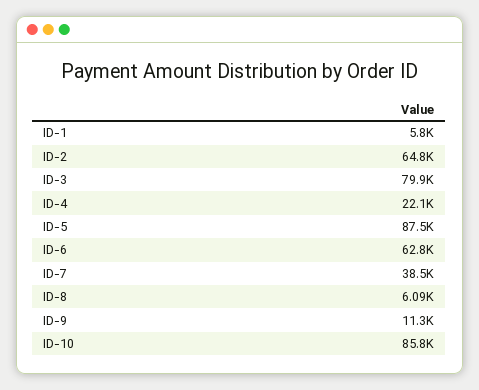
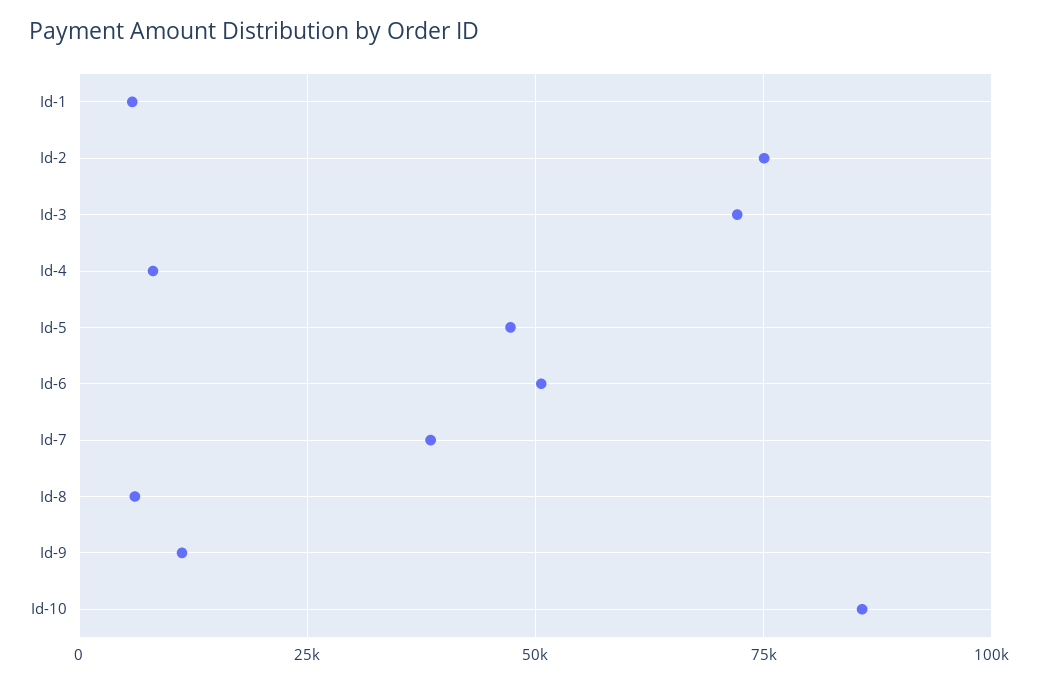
  {
    "ID-1": 5800,
-   "ID-2": 64800,
+   "ID-2": 75000,
-   "ID-3": 79900,
+   "ID-3": 72500,
-   "ID-4": 22100,
+   "ID-4": 7500,
-   "ID-5": 87500,
+   "ID-5": 47500,
-   "ID-6": 62800,
+   "ID-6": 50000,
    "ID-7": 38500,
    "ID-8": 6090,
    "ID-9": 11300,
    "ID-10": 85800
  }

